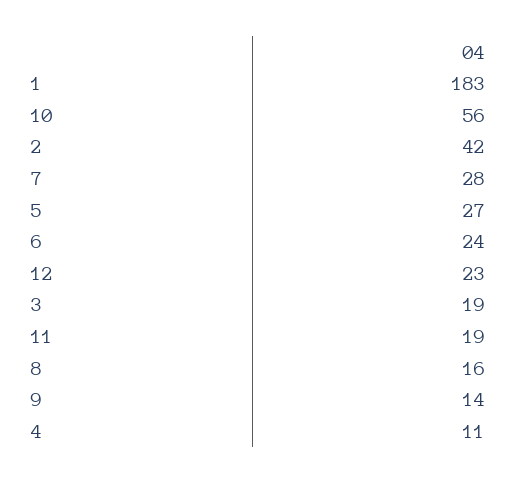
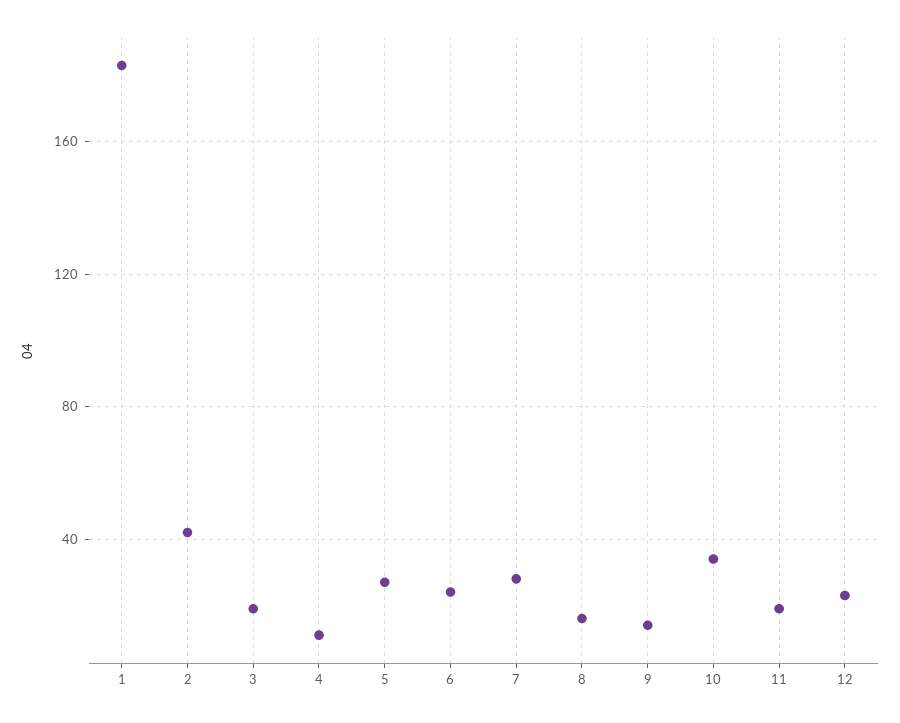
  {
    "1": 183,
-   "10": 56,
+   "10": 35,
    "2": 42,
    "7": 28,
    "5": 27,
    "6": 24,
    "12": 23,
    "3": 19,
    "11": 19,
    "8": 16,
    "9": 14,
    "4": 11
  }

